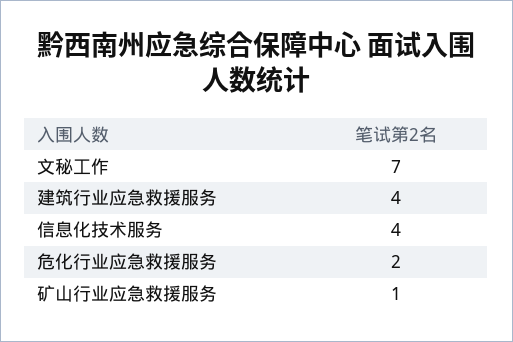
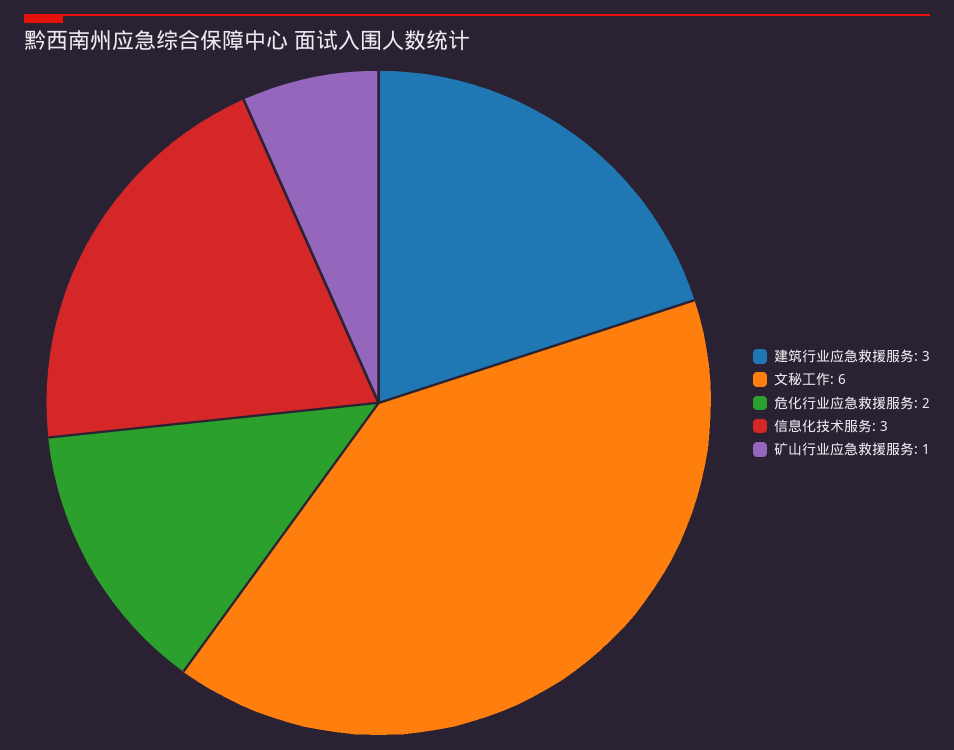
  {
-   "文秘工作": 7,
+   "文秘工作": 6,
-   "建筑行业应急救援服务": 4,
+   "建筑行业应急救援服务": 3,
-   "信息化技术服务": 4,
+   "信息化技术服务": 3,
    "危化行业应急救援服务": 2,
    "矿山行业应急救援服务": 1
  }

